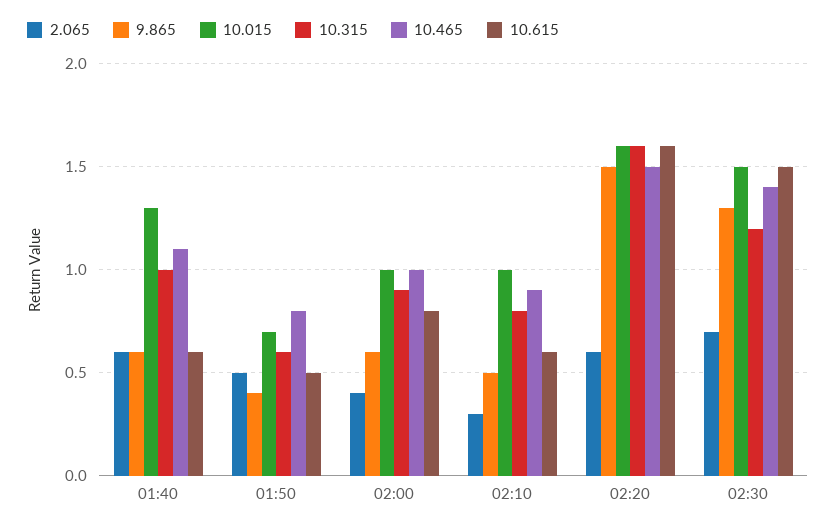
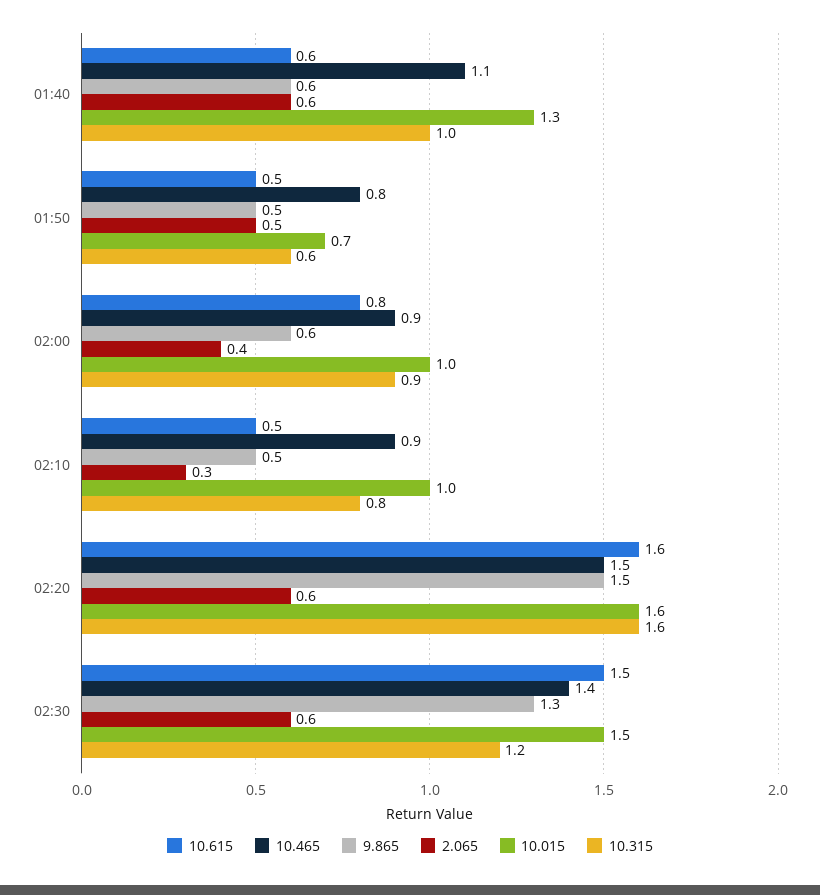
  {
    "2.065": {
      "01:40": 0.6,
      "01:50": 0.5,
      "02:00": 0.4,
      "02:10": 0.3,
      "02:20": 0.6,
-     "02:30": 0.7
+     "02:30": 0.6
    },
    "9.865": {
      "01:40": 0.6,
-     "01:50": 0.4,
+     "01:50": 0.5,
      "02:00": 0.6,
      "02:10": 0.5,
      "02:20": 1.5,
      "02:30": 1.3
    },
    "10.015": {
      "01:40": 1.3,
      "01:50": 0.7,
      "02:00": 1,
      "02:10": 1,
      "02:20": 1.6,
      "02:30": 1.5
    },
    "10.315": {
      "01:40": 1,
      "01:50": 0.6,
      "02:00": 0.9,
      "02:10": 0.8,
      "02:20": 1.6,
      "02:30": 1.2
    },
    "10.465": {
      "01:40": 1.1,
      "01:50": 0.8,
-     "02:00": 1,
+     "02:00": 0.9,
      "02:10": 0.9,
      "02:20": 1.5,
      "02:30": 1.4
    },
    "10.615": {
      "01:40": 0.6,
      "01:50": 0.5,
      "02:00": 0.8,
-     "02:10": 0.6,
+     "02:10": 0.5,
      "02:20": 1.6,
      "02:30": 1.5
    }
  }

